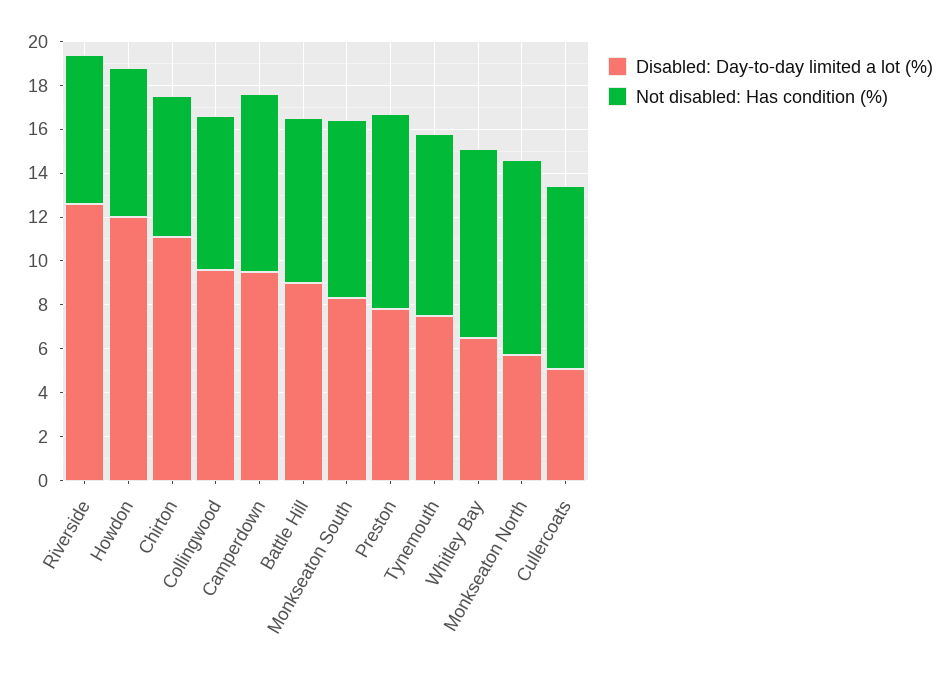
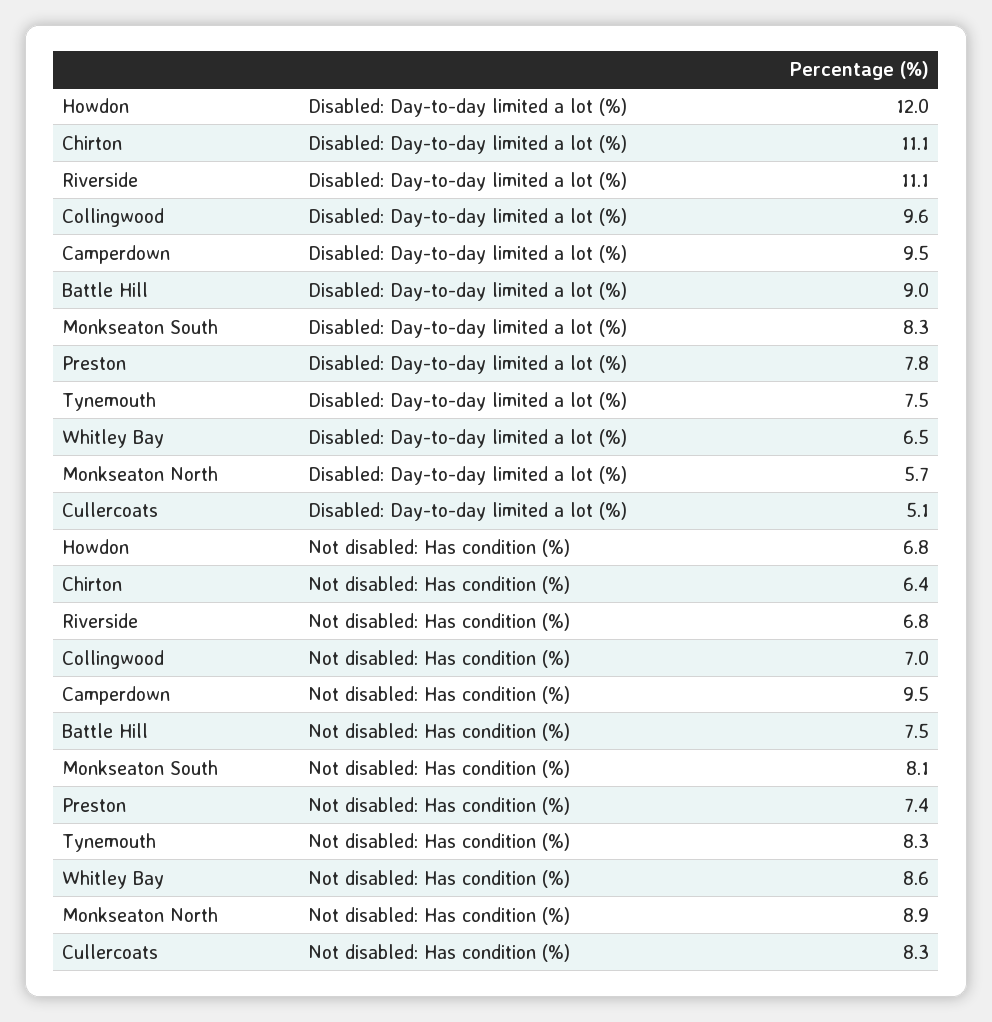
  {
    "Disabled: Day-to-day limited a lot (%)": {
-     "Riverside": 12.5,
+     "Riverside": 11.1,
      "Howdon": 12,
      "Chirton": 11.1,
      "Collingwood": 9.6,
      "Camperdown": 9.5,
      "Battle Hill": 9,
      "Monkseaton South": 8.3,
      "Preston": 7.8,
      "Tynemouth": 7.5,
      "Whitley Bay": 6.5,
      "Monkseaton North": 5.7,
      "Cullercoats": 5.1
    },
    "Not disabled: Has condition (%)": {
      "Riverside": 6.8,
      "Howdon": 6.8,
      "Chirton": 6.4,
      "Collingwood": 7,
-     "Camperdown": 8,
+     "Camperdown": 9.5,
      "Battle Hill": 7.5,
      "Monkseaton South": 8.1,
-     "Preston": 9,
+     "Preston": 7.4,
      "Tynemouth": 8.3,
      "Whitley Bay": 8.6,
      "Monkseaton North": 8.9,
      "Cullercoats": 8.3
    }
  }

